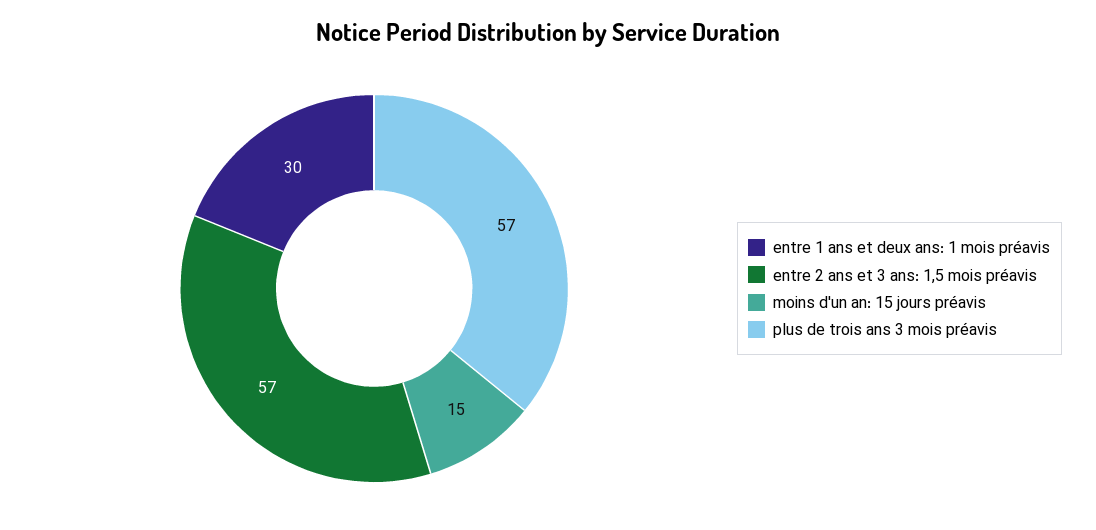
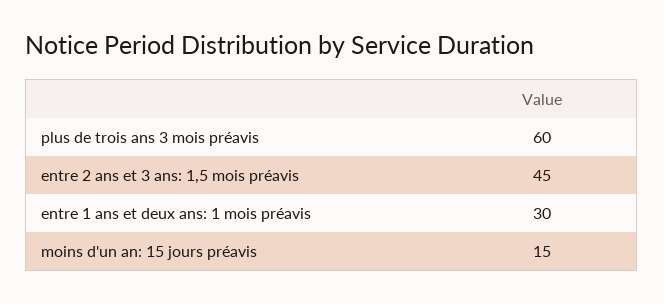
  {
    "entre 1 ans et deux ans: 1 mois préavis": 30,
-   "entre 2 ans et 3 ans: 1,5 mois préavis": 57,
+   "entre 2 ans et 3 ans: 1,5 mois préavis": 45,
    "moins d'un an: 15 jours préavis": 15,
-   "plus de trois ans 3 mois préavis": 57
+   "plus de trois ans 3 mois préavis": 60
  }

